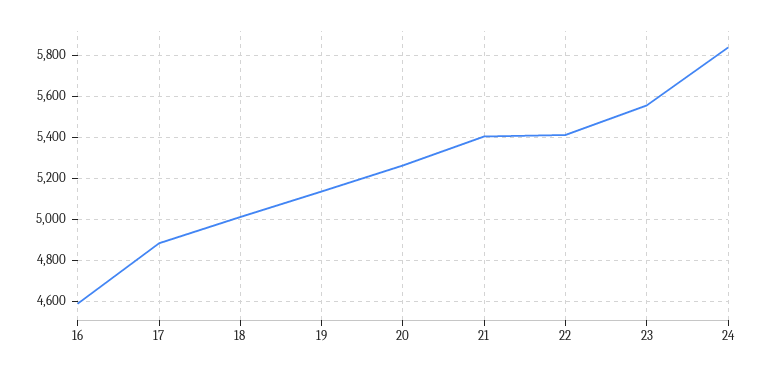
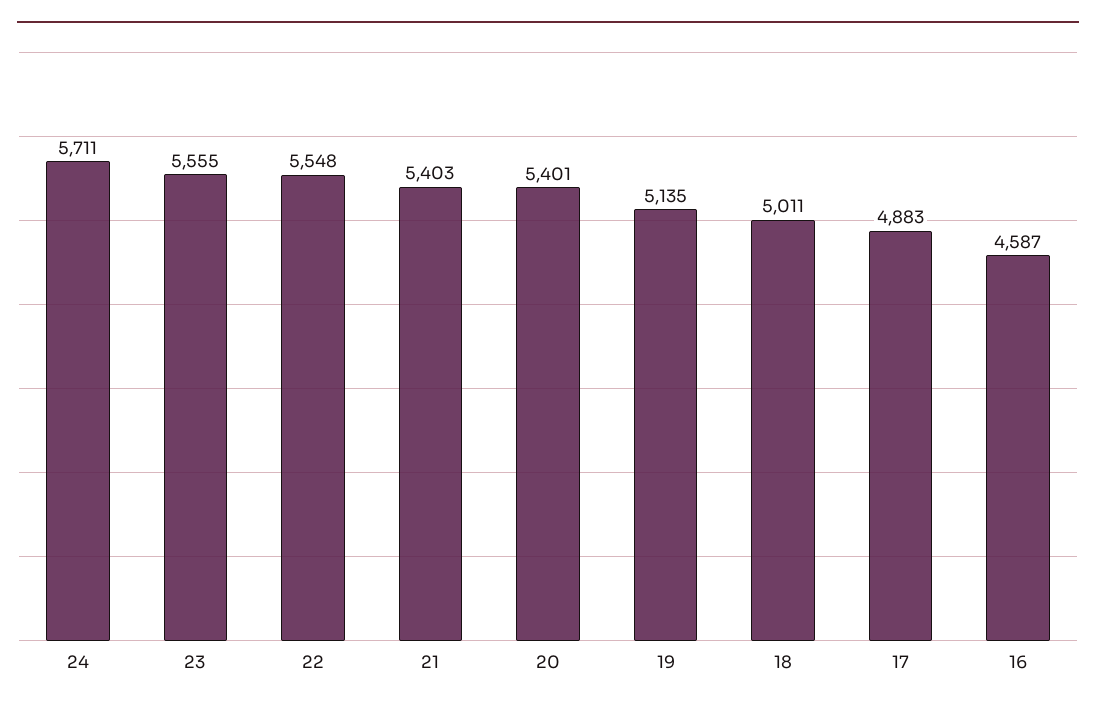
  {
    "16": 4587,
    "17": 4883,
    "18": 5011,
    "19": 5135,
-   "20": 5250,
+   "20": 5401,
    "21": 5403,
-   "22": 5400,
+   "22": 5548,
    "23": 5555,
-   "24": 5850
+   "24": 5711
  }

